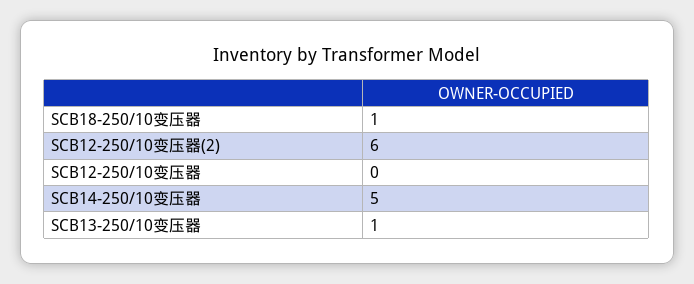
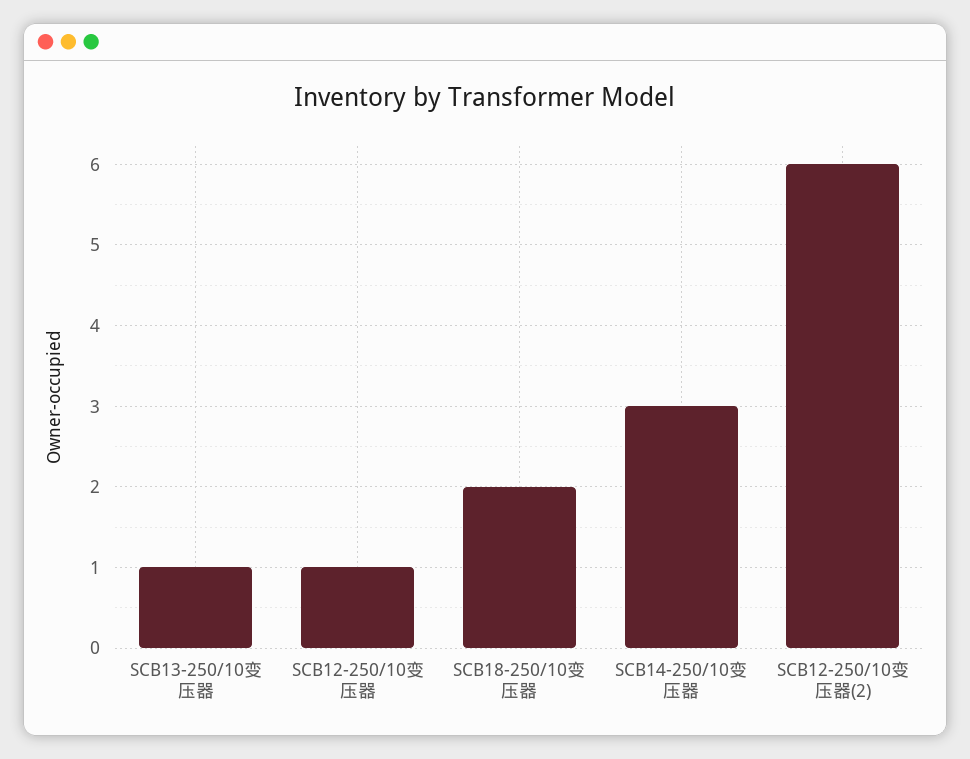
  {
-   "SCB18-250/10变压器": 1,
+   "SCB18-250/10变压器": 2,
    "SCB12-250/10变压器(2)": 6,
-   "SCB12-250/10变压器": 0,
+   "SCB12-250/10变压器": 1,
-   "SCB14-250/10变压器": 5,
+   "SCB14-250/10变压器": 3,
    "SCB13-250/10变压器": 1
  }

